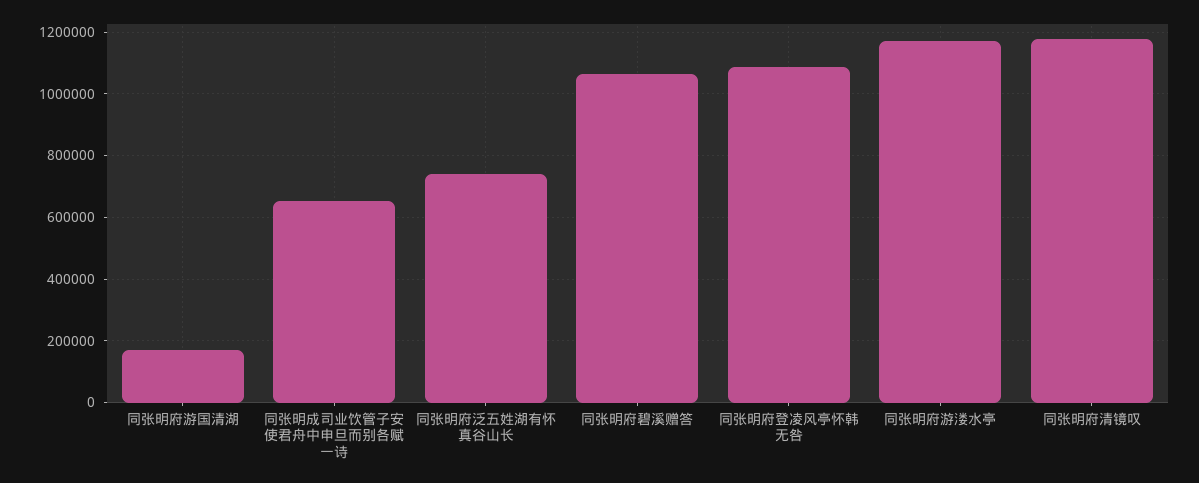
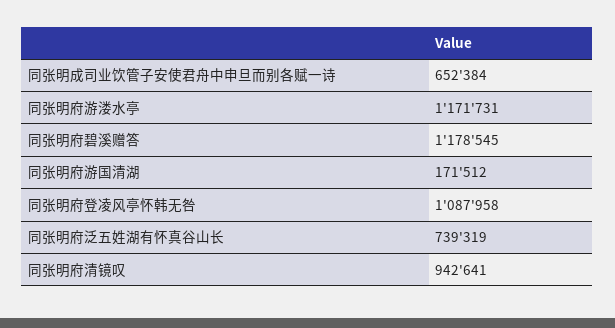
  {
    "同张明府游国清湖": 171512,
    "同张明成司业饮管子安使君舟中申旦而别各赋一诗": 652384,
    "同张明府泛五姓湖有怀真谷山长": 739319,
-   "同张明府碧溪赠答": 1060000,
+   "同张明府碧溪赠答": 1178545,
    "同张明府登凌风亭怀韩无咎": 1087958,
    "同张明府游溇水亭": 1171731,
-   "同张明府清镜叹": 1180000
+   "同张明府清镜叹": 942641
  }

